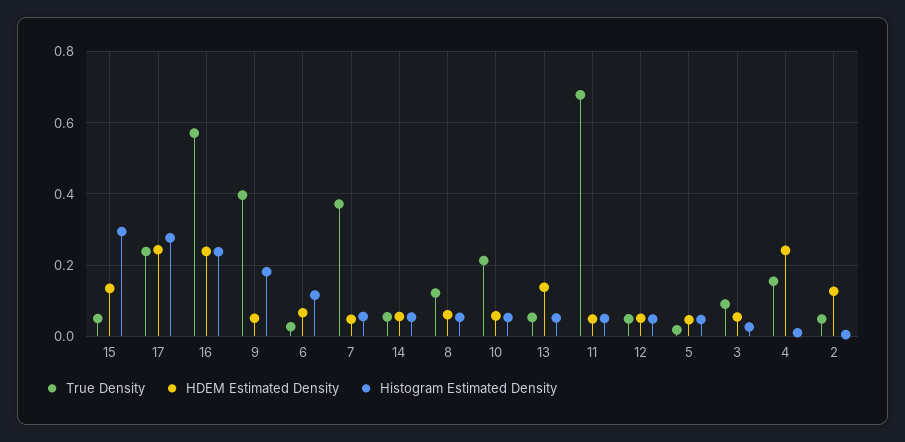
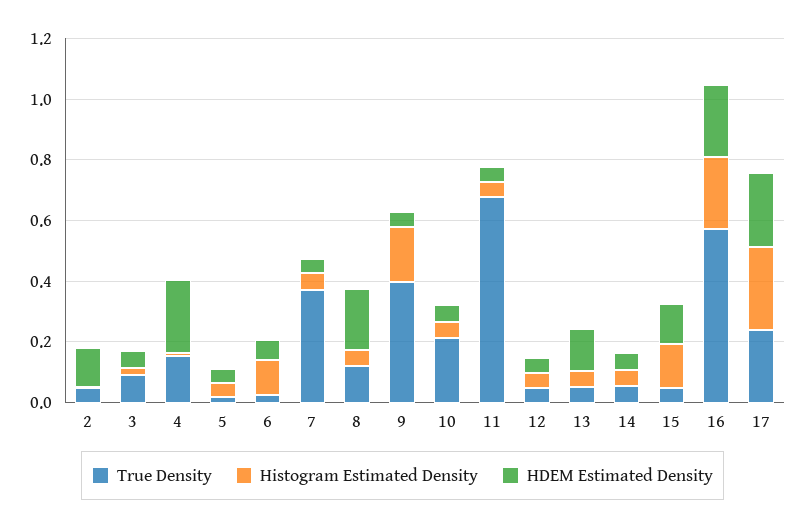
  {
    "True Density": {
      "15": 0.04,
      "17": 0.24,
      "16": 0.58,
      "9": 0.4,
      "6": 0.02,
      "7": 0.38,
      "14": 0.06,
      "8": 0.12,
      "10": 0.22,
      "13": 0.06,
      "11": 0.68,
      "12": 0.04,
      "5": 0.02,
      "3": 0.1,
      "4": 0.16,
      "2": 0.04
    },
    "HDEM Estimated Density": {
      "15": 0.14,
      "17": 0.24,
      "16": 0.24,
      "9": 0.06,
      "6": 0.06,
      "7": 0.04,
      "14": 0.06,
-     "8": 0.06,
+     "8": 0.2,
      "10": 0.06,
      "13": 0.14,
      "11": 0.04,
      "12": 0.06,
      "5": 0.04,
      "3": 0.06,
      "4": 0.24,
      "2": 0.12
    },
    "Histogram Estimated Density": {
-     "15": 0.3,
+     "15": 0.15,
      "17": 0.28,
      "16": 0.24,
      "9": 0.18,
      "6": 0.12,
      "7": 0.06,
      "14": 0.06,
      "8": 0.06,
      "10": 0.06,
      "13": 0.06,
      "11": 0.04,
      "12": 0.04,
      "5": 0.04,
      "3": 0.02,
      "4": 0,
      "2": 0
    }
  }

